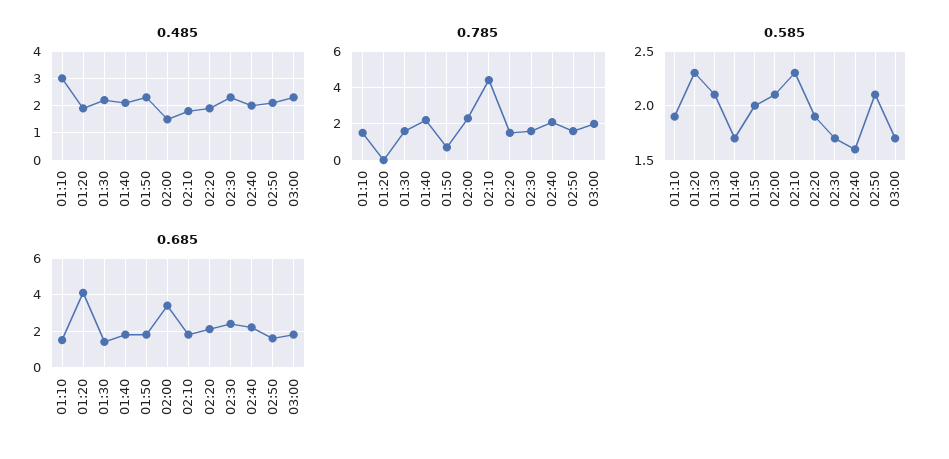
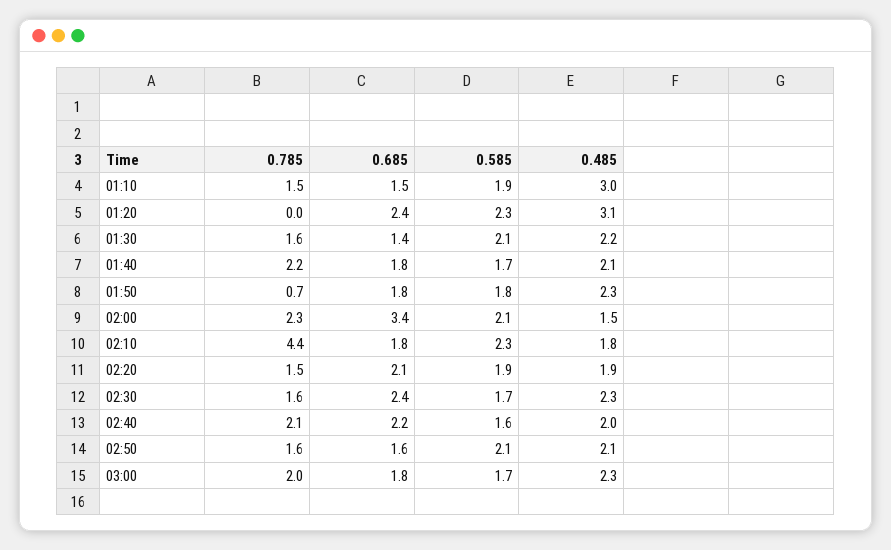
  {
    "0.485": {
      "01:10": 3,
-     "01:20": 2,
+     "01:20": 3.1,
      "01:30": 2.2,
      "01:40": 2.1,
      "01:50": 2.3,
      "02:00": 1.5,
      "02:10": 1.8,
      "02:20": 1.9,
      "02:30": 2.3,
      "02:40": 2,
      "02:50": 2.1,
      "03:00": 2.3
    },
    "0.785": {
      "01:10": 1.5,
      "01:20": 0,
      "01:30": 1.6,
      "01:40": 2.2,
      "01:50": 0.7,
      "02:00": 2.3,
      "02:10": 4.4,
      "02:20": 1.5,
      "02:30": 1.6,
      "02:40": 2.1,
      "02:50": 1.6,
      "03:00": 2
    },
    "0.585": {
      "01:10": 1.9,
      "01:20": 2.3,
      "01:30": 2.1,
      "01:40": 1.7,
-     "01:50": 2,
+     "01:50": 1.8,
      "02:00": 2.1,
      "02:10": 2.3,
      "02:20": 1.9,
      "02:30": 1.7,
      "02:40": 1.6,
      "02:50": 2.1,
      "03:00": 1.7
    },
    "0.685": {
      "01:10": 1.5,
-     "01:20": 4,
+     "01:20": 2.4,
      "01:30": 1.4,
      "01:40": 1.8,
      "01:50": 1.8,
      "02:00": 3.4,
      "02:10": 1.8,
      "02:20": 2.1,
      "02:30": 2.4,
      "02:40": 2.2,
      "02:50": 1.6,
      "03:00": 1.8
    }
  }

